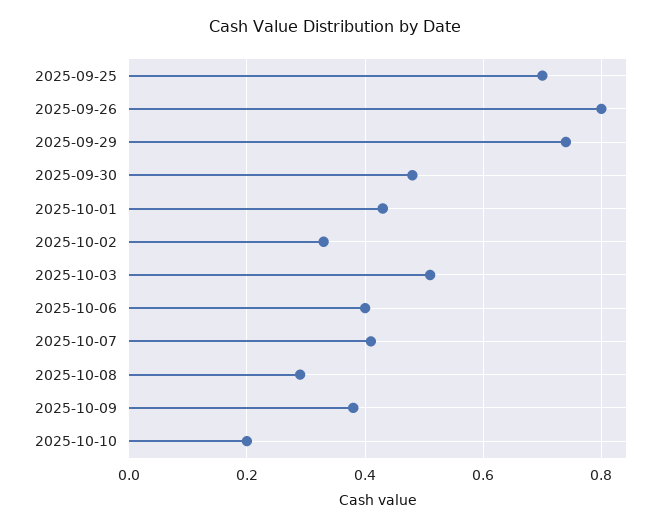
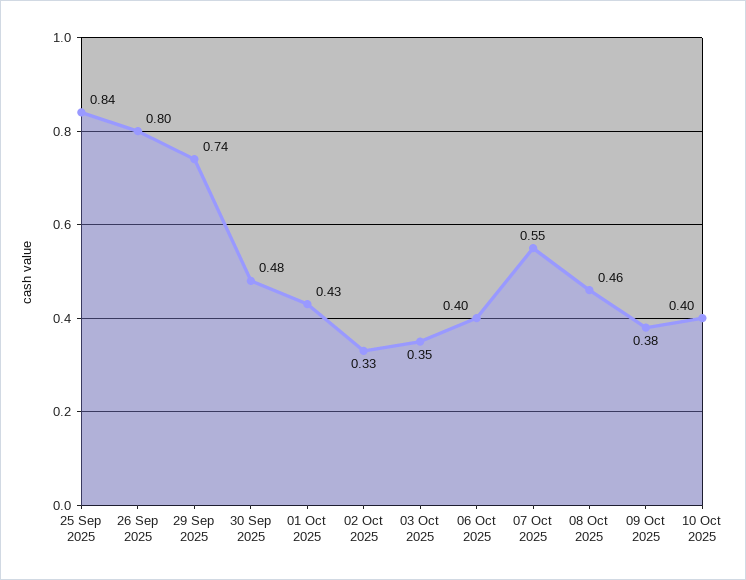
  {
-   "2025-09-25": 0.7,
+   "2025-09-25": 0.84,
    "2025-09-26": 0.8,
    "2025-09-29": 0.74,
    "2025-09-30": 0.48,
    "2025-10-01": 0.43,
    "2025-10-02": 0.33,
-   "2025-10-03": 0.5,
+   "2025-10-03": 0.35,
    "2025-10-06": 0.4,
-   "2025-10-07": 0.4,
+   "2025-10-07": 0.55,
-   "2025-10-08": 0.3,
+   "2025-10-08": 0.46,
    "2025-10-09": 0.38,
-   "2025-10-10": 0.2
+   "2025-10-10": 0.4
  }

